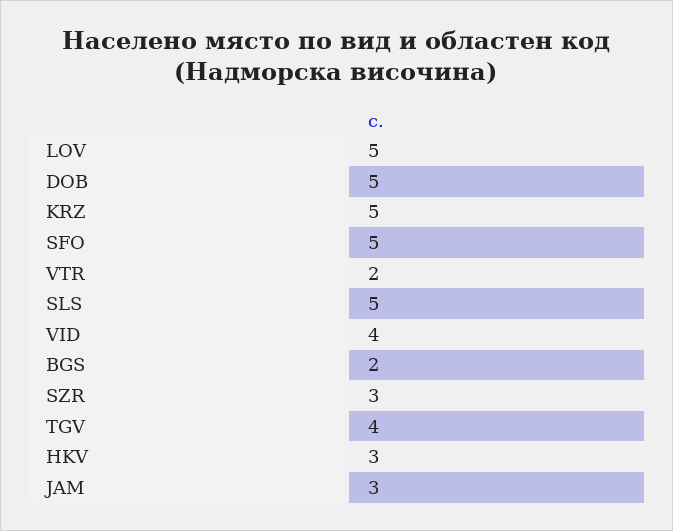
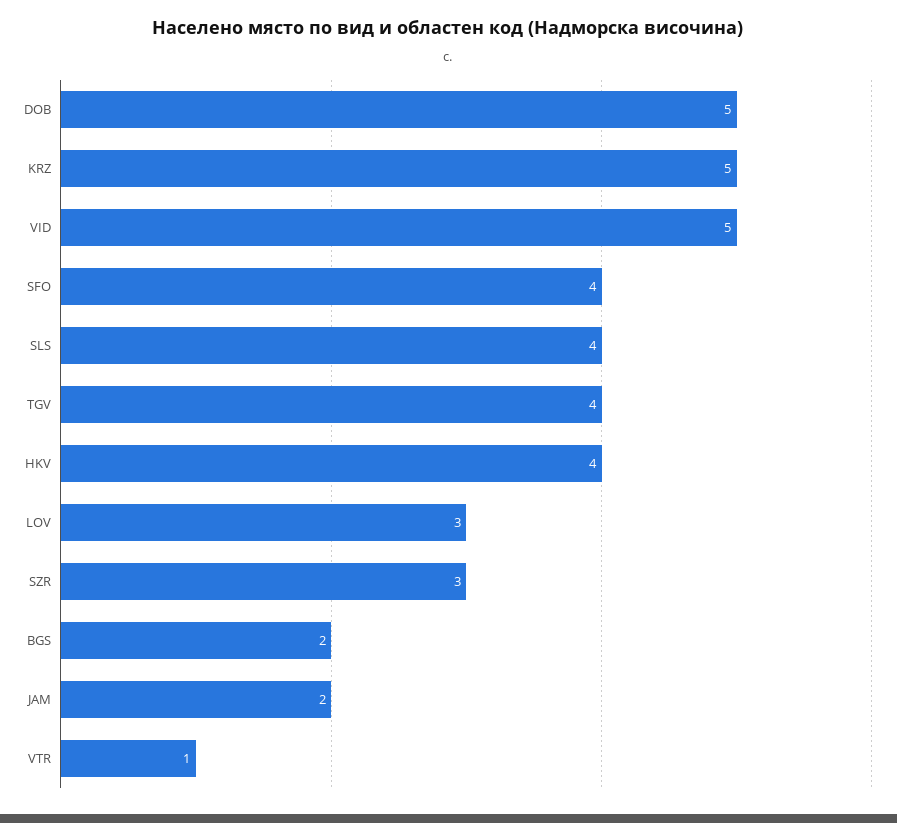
  {
-   "LOV": 5,
+   "LOV": 3,
    "DOB": 5,
    "KRZ": 5,
-   "SFO": 5,
+   "SFO": 4,
-   "VTR": 2,
+   "VTR": 1,
-   "SLS": 5,
+   "SLS": 4,
-   "VID": 4,
+   "VID": 5,
    "BGS": 2,
    "SZR": 3,
    "TGV": 4,
-   "HKV": 3,
+   "HKV": 4,
-   "JAM": 3
+   "JAM": 2
  }

